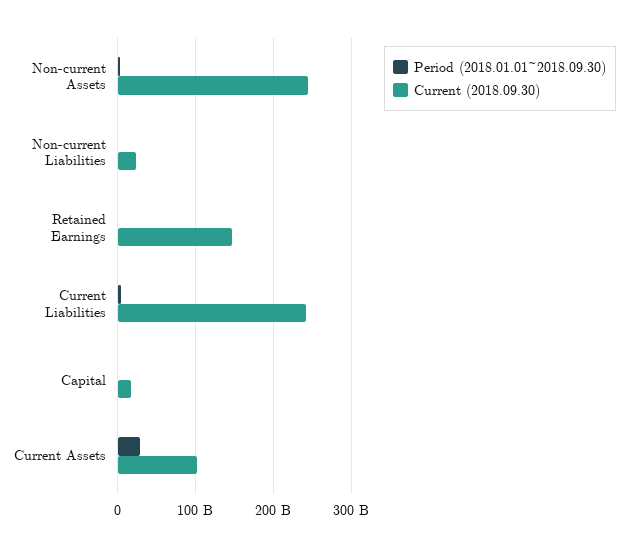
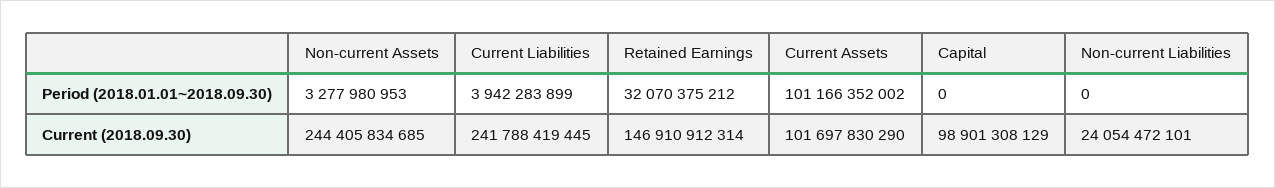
  {
    "Period (2018.01.01~2018.09.30)": {
      "Non-current Assets": 3277980953,
      "Non-current Liabilities": 0,
-     "Retained Earnings": 0,
+     "Retained Earnings": 32070375212,
      "Current Liabilities": 3942283899,
      "Capital": 0,
-     "Current Assets": 30000000000
+     "Current Assets": 101166352002
    },
    "Current (2018.09.30)": {
      "Non-current Assets": 244405834685,
      "Non-current Liabilities": 24054472101,
      "Retained Earnings": 146910912314,
      "Current Liabilities": 241788419445,
-     "Capital": 20000000000,
+     "Capital": 98901308129,
      "Current Assets": 101697830290
    }
  }

